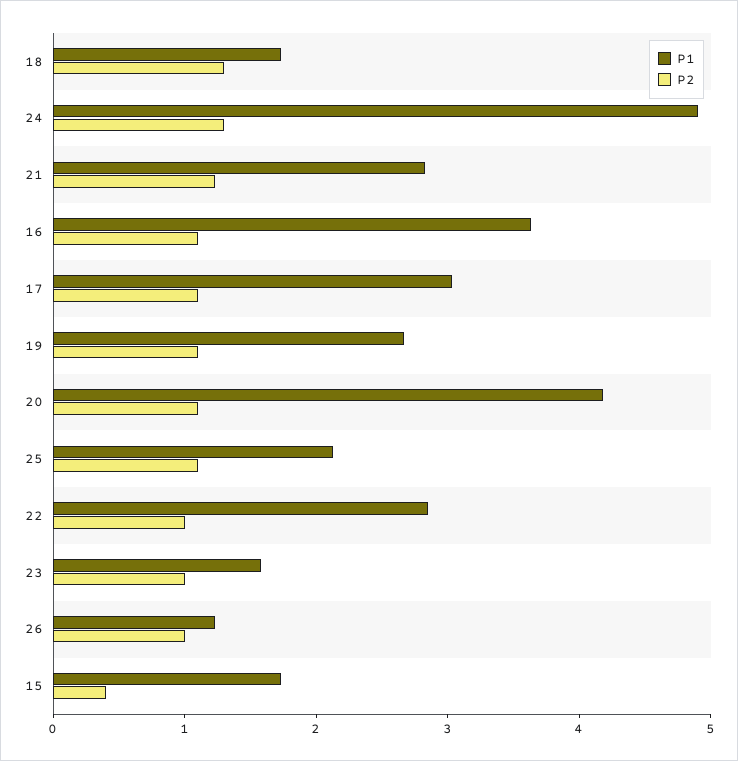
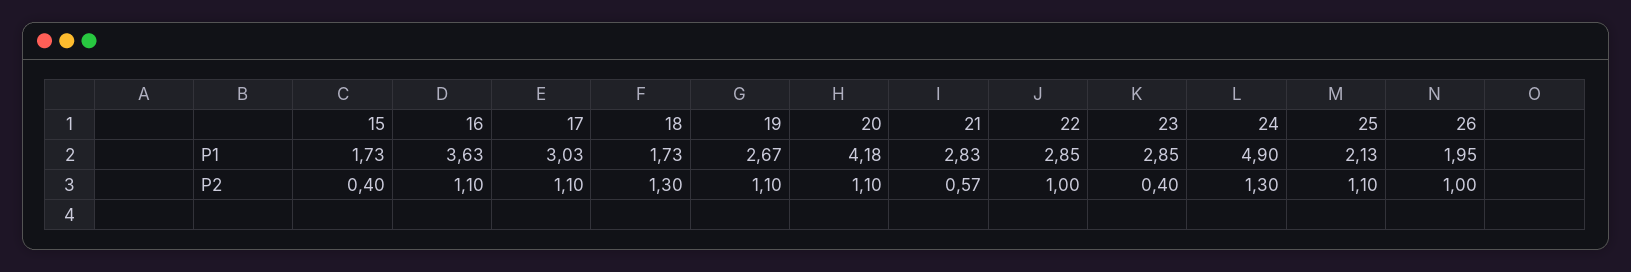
  {
    "P1": {
      "18": 1.73,
      "24": 4.9,
      "21": 2.83,
      "16": 3.63,
      "17": 3.03,
      "19": 2.67,
      "20": 4.18,
      "25": 2.13,
      "22": 2.85,
-     "23": 1.6,
+     "23": 2.85,
-     "26": 1.2,
+     "26": 1.95,
      "15": 1.73
    },
    "P2": {
      "18": 1.3,
      "24": 1.3,
-     "21": 1.2,
+     "21": 0.57,
      "16": 1.1,
      "17": 1.1,
      "19": 1.1,
      "20": 1.1,
      "25": 1.1,
      "22": 1,
-     "23": 1,
+     "23": 0.4,
      "26": 1,
      "15": 0.4
    }
  }

